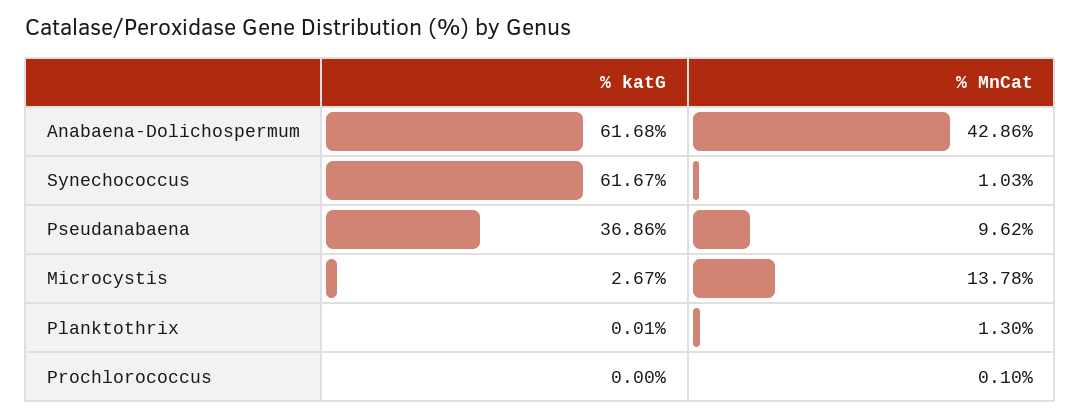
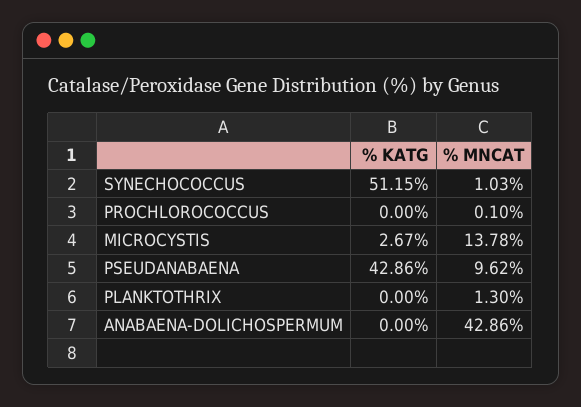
  {
    "% katG": {
-     "Anabaena-Dolichospermum": 61.68,
+     "Anabaena-Dolichospermum": 0,
-     "Synechococcus": 61.67,
+     "Synechococcus": 51.15,
-     "Pseudanabaena": 36.86,
+     "Pseudanabaena": 42.86,
      "Microcystis": 2.67,
-     "Planktothrix": 0.01,
+     "Planktothrix": 0,
      "Prochlorococcus": 0
    },
    "% MnCat": {
      "Anabaena-Dolichospermum": 42.86,
      "Synechococcus": 1.03,
      "Pseudanabaena": 9.62,
      "Microcystis": 13.78,
      "Planktothrix": 1.3,
      "Prochlorococcus": 0.1
    }
  }

